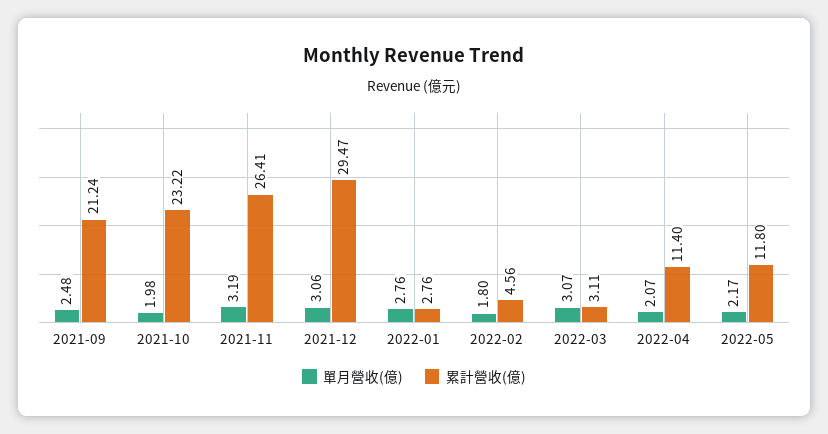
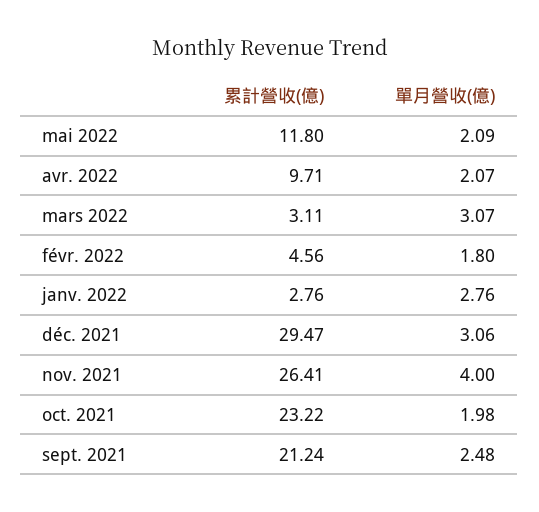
  {
    "單月營收(億)": {
      "2021-09": 2.48,
      "2021-10": 1.98,
-     "2021-11": 3.19,
+     "2021-11": 4,
      "2021-12": 3.06,
      "2022-01": 2.76,
      "2022-02": 1.8,
      "2022-03": 3.07,
      "2022-04": 2.07,
-     "2022-05": 2.17
+     "2022-05": 2.09
    },
    "累計營收(億)": {
      "2021-09": 21.24,
      "2021-10": 23.22,
      "2021-11": 26.41,
      "2021-12": 29.47,
      "2022-01": 2.76,
      "2022-02": 4.56,
      "2022-03": 3.11,
-     "2022-04": 11.4,
+     "2022-04": 9.71,
      "2022-05": 11.8
    }
  }

